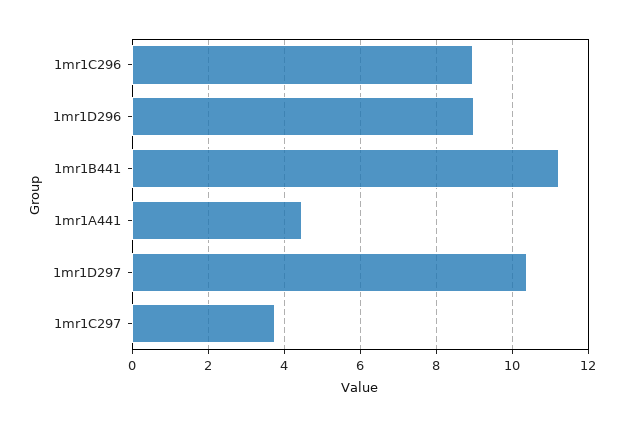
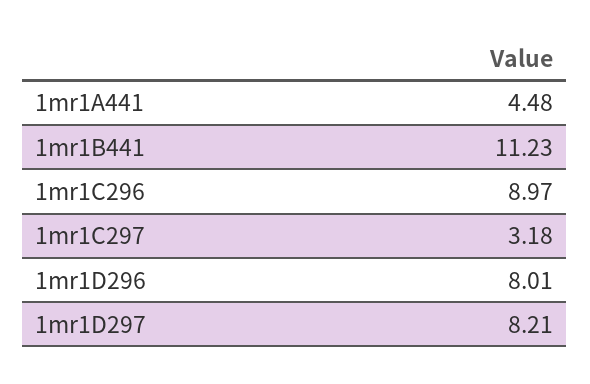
  {
    "1mr1C296": 8.97,
-   "1mr1D296": 9,
+   "1mr1D296": 8.01,
    "1mr1B441": 11.23,
    "1mr1A441": 4.48,
-   "1mr1D297": 10.4,
+   "1mr1D297": 8.21,
-   "1mr1C297": 3.8
+   "1mr1C297": 3.18
  }

